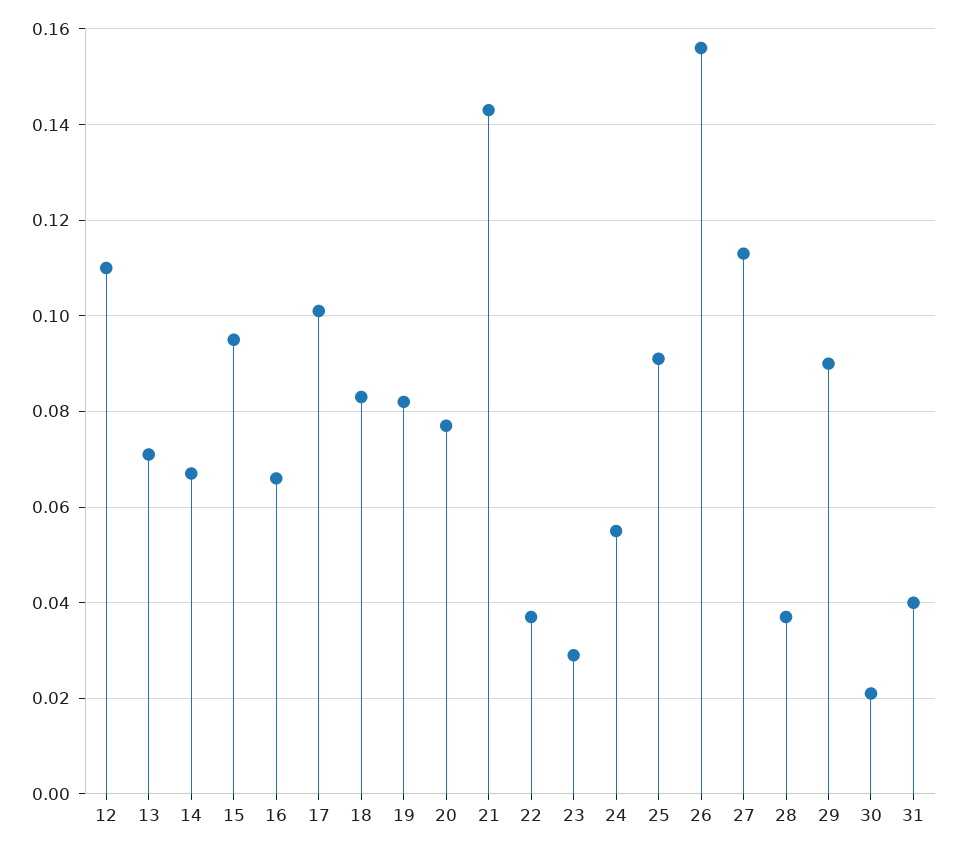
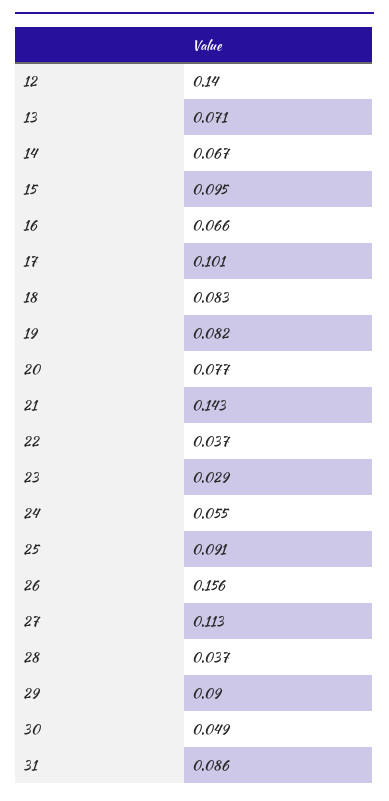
  {
-   "12": 0.11,
+   "12": 0.14,
    "13": 0.071,
    "14": 0.067,
    "15": 0.095,
    "16": 0.066,
    "17": 0.101,
    "18": 0.083,
    "19": 0.082,
    "20": 0.077,
    "21": 0.143,
    "22": 0.037,
    "23": 0.029,
    "24": 0.055,
    "25": 0.091,
    "26": 0.156,
    "27": 0.113,
    "28": 0.037,
    "29": 0.09,
-   "30": 0.02,
+   "30": 0.049,
-   "31": 0.04
+   "31": 0.086
  }

